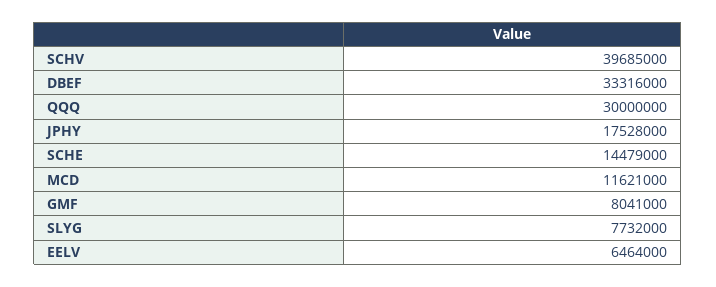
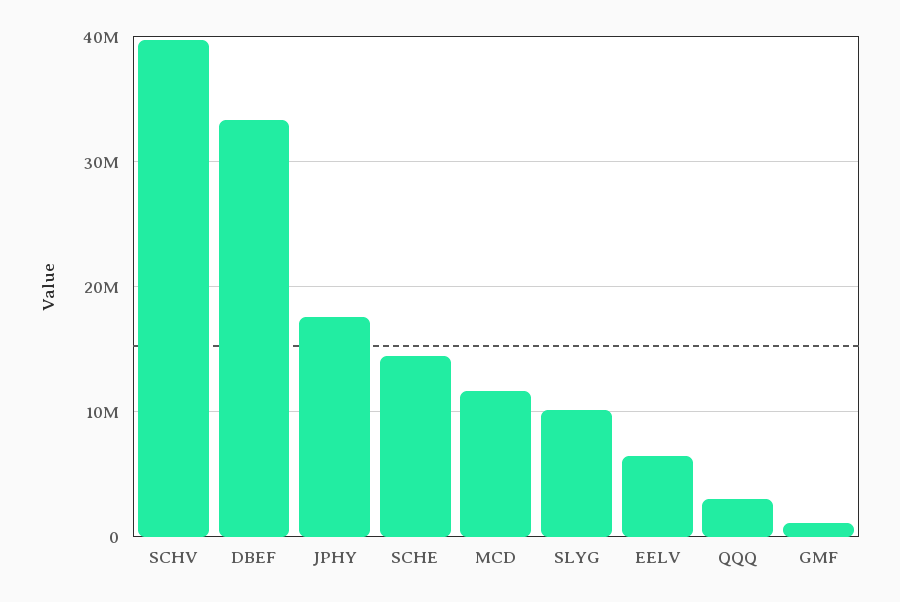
  {
    "SCHV": 39685000,
    "DBEF": 33316000,
-   "QQQ": 30000000,
+   "QQQ": 3000000,
    "JPHY": 17528000,
    "SCHE": 14479000,
    "MCD": 11621000,
-   "GMF": 8041000,
+   "GMF": 1000000,
-   "SLYG": 7732000,
+   "SLYG": 10000000,
    "EELV": 6464000
  }

